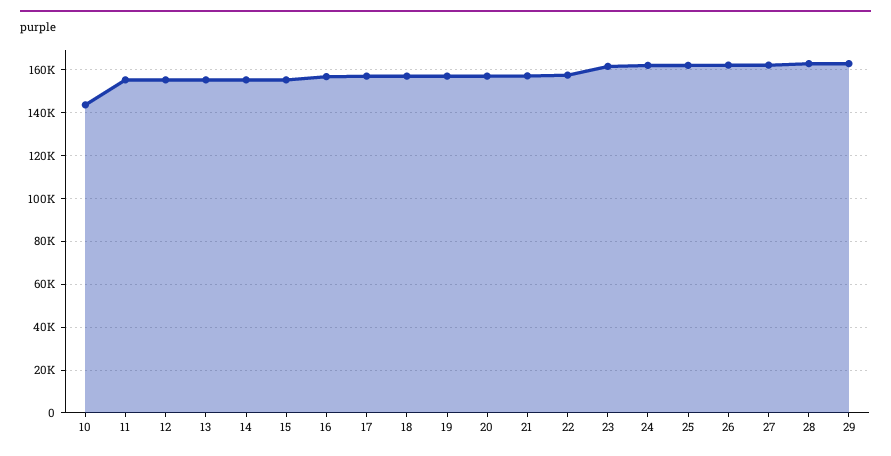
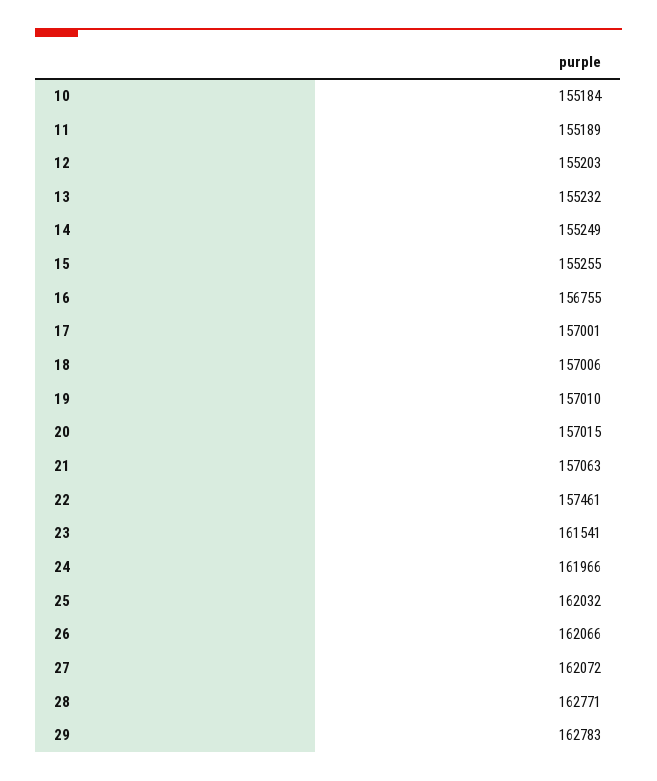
  {
-   "10": 145000,
+   "10": 155184,
    "11": 155189,
    "12": 155203,
    "13": 155232,
    "14": 155249,
    "15": 155255,
    "16": 156755,
    "17": 157001,
    "18": 157006,
    "19": 157010,
    "20": 157015,
    "21": 157063,
    "22": 157461,
    "23": 161541,
    "24": 161966,
    "25": 162032,
    "26": 162066,
    "27": 162072,
    "28": 162771,
    "29": 162783
  }

